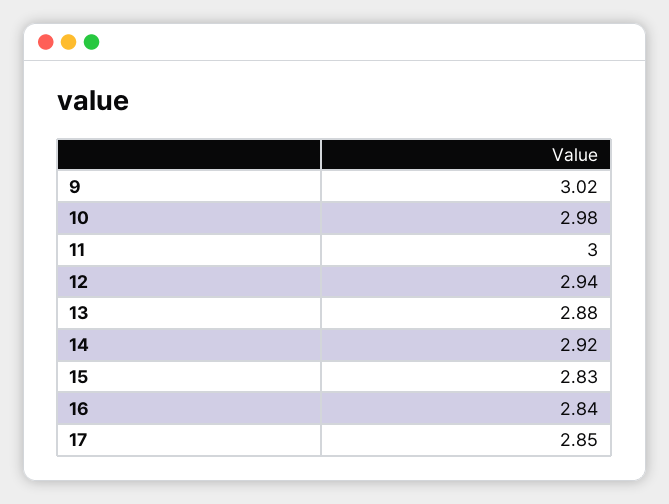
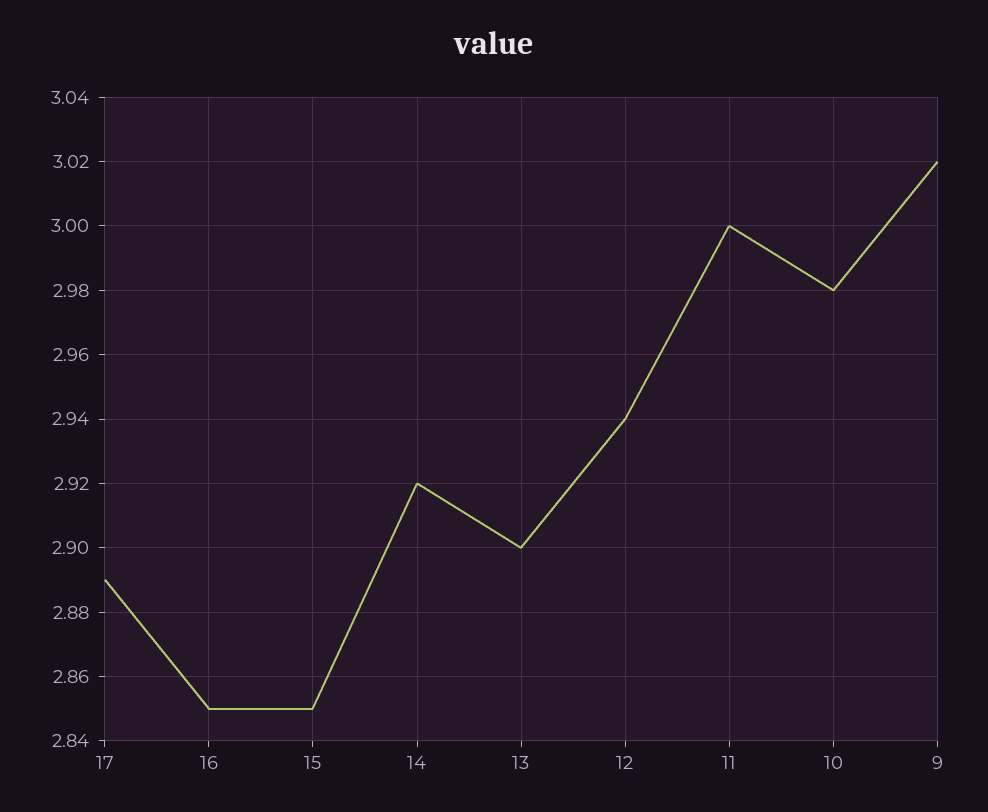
  {
    "9": 3.02,
    "10": 2.98,
    "11": 3,
    "12": 2.94,
-   "13": 2.88,
+   "13": 2.9,
    "14": 2.92,
-   "15": 2.83,
+   "15": 2.85,
-   "16": 2.84,
+   "16": 2.85,
-   "17": 2.85
+   "17": 2.89
  }

